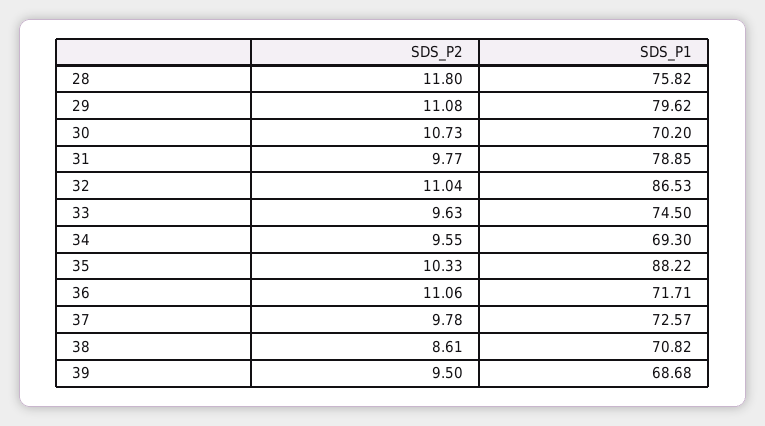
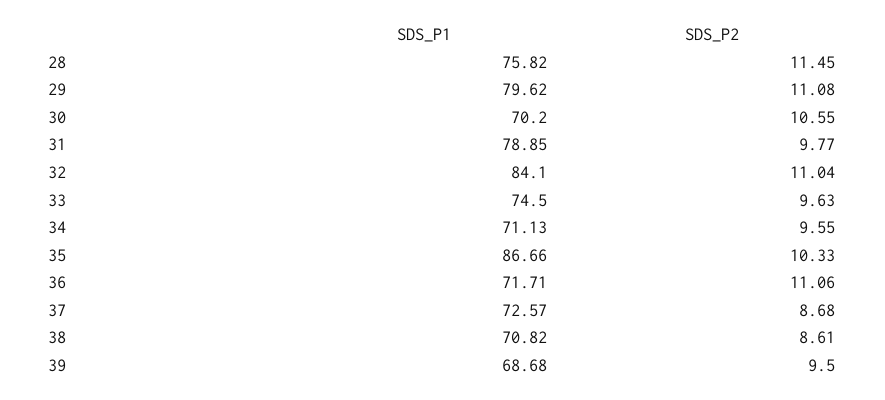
  {
    "SDS_P2": {
-     "28": 11.8,
+     "28": 11.45,
      "29": 11.08,
-     "30": 10.73,
+     "30": 10.55,
      "31": 9.77,
      "32": 11.04,
      "33": 9.63,
      "34": 9.55,
      "35": 10.33,
      "36": 11.06,
-     "37": 9.78,
+     "37": 8.68,
      "38": 8.61,
      "39": 9.5
    },
    "SDS_P1": {
      "28": 75.82,
      "29": 79.62,
      "30": 70.2,
      "31": 78.85,
-     "32": 86.53,
+     "32": 84.1,
      "33": 74.5,
-     "34": 69.3,
+     "34": 71.13,
-     "35": 88.22,
+     "35": 86.66,
      "36": 71.71,
      "37": 72.57,
      "38": 70.82,
      "39": 68.68
    }
  }

